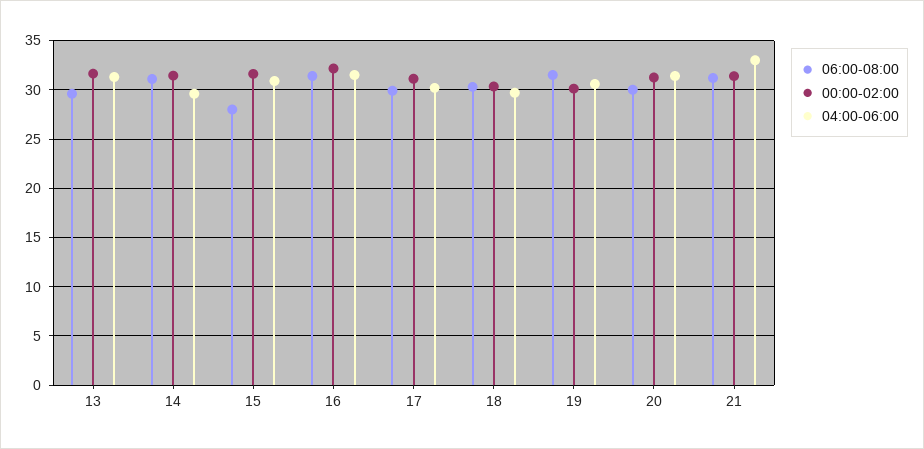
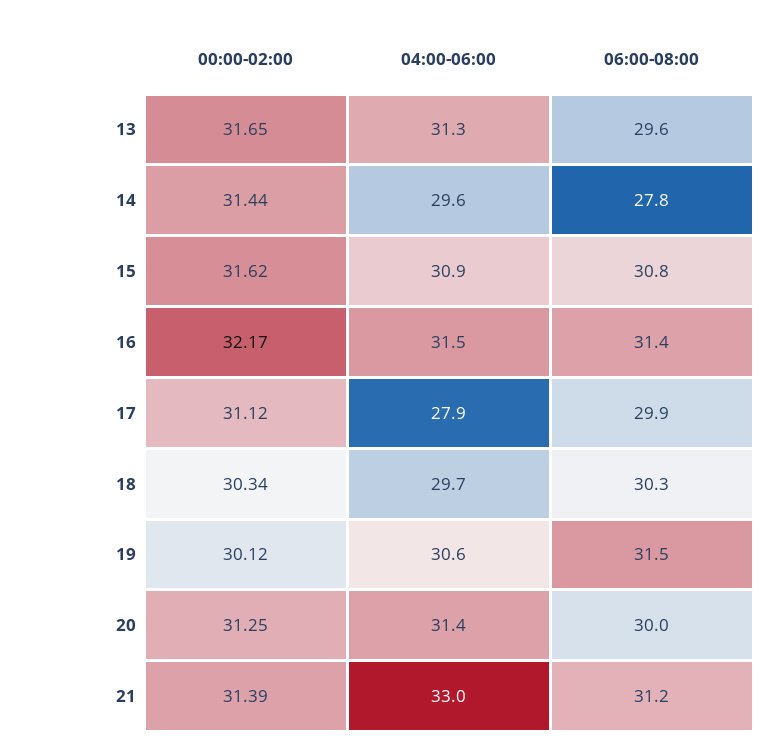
  {
    "06:00-08:00": {
      "13": 29.6,
-     "14": 31,
+     "14": 27.8,
-     "15": 28,
+     "15": 30.8,
      "16": 31.4,
      "17": 29.9,
      "18": 30.3,
      "19": 31.5,
      "20": 30,
      "21": 31.2
    },
    "00:00-02:00": {
      "13": 31.65,
      "14": 31.44,
      "15": 31.62,
      "16": 32.17,
      "17": 31.12,
      "18": 30.34,
      "19": 30.12,
      "20": 31.25,
      "21": 31.39
    },
    "04:00-06:00": {
      "13": 31.3,
      "14": 29.6,
      "15": 30.9,
      "16": 31.5,
-     "17": 30,
+     "17": 27.9,
      "18": 29.7,
      "19": 30.6,
      "20": 31.4,
      "21": 33
    }
  }

